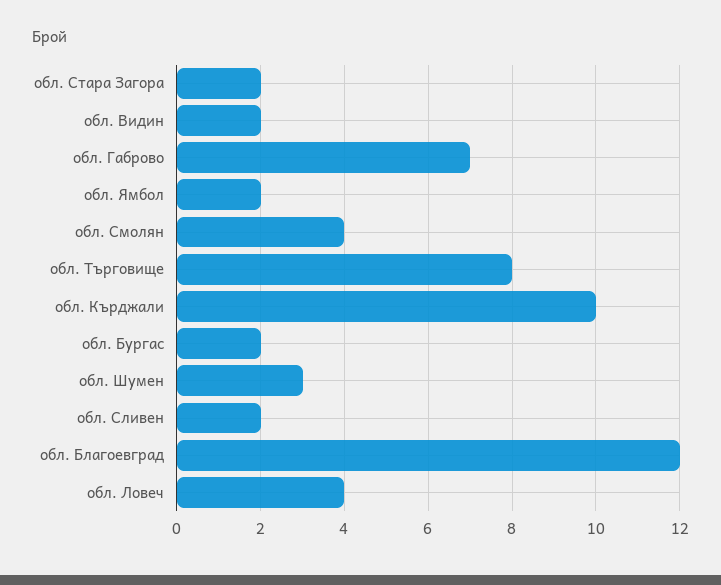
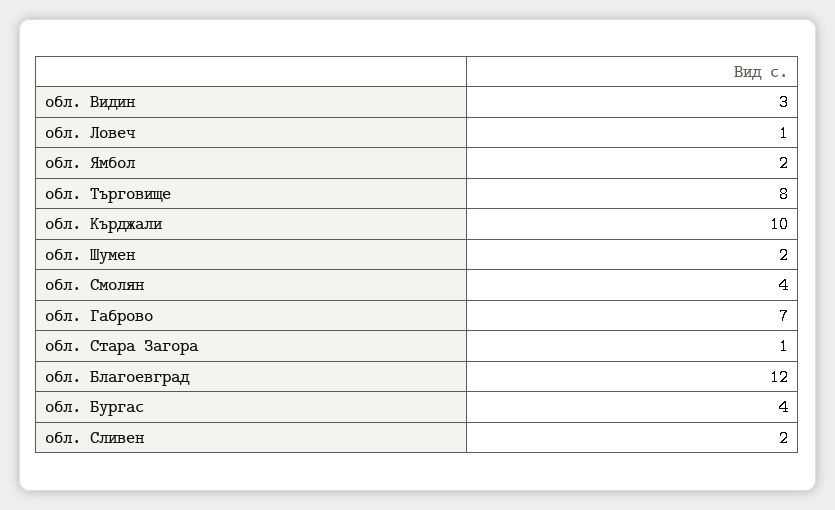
  {
-   "обл. Стара Загора": 2,
+   "обл. Стара Загора": 1,
-   "обл. Видин": 2,
+   "обл. Видин": 3,
    "обл. Габрово": 7,
    "обл. Ямбол": 2,
    "обл. Смолян": 4,
    "обл. Търговище": 8,
    "обл. Кърджали": 10,
-   "обл. Бургас": 2,
+   "обл. Бургас": 4,
-   "обл. Шумен": 3,
+   "обл. Шумен": 2,
    "обл. Сливен": 2,
    "обл. Благоевград": 12,
-   "обл. Ловеч": 4
+   "обл. Ловеч": 1
  }

